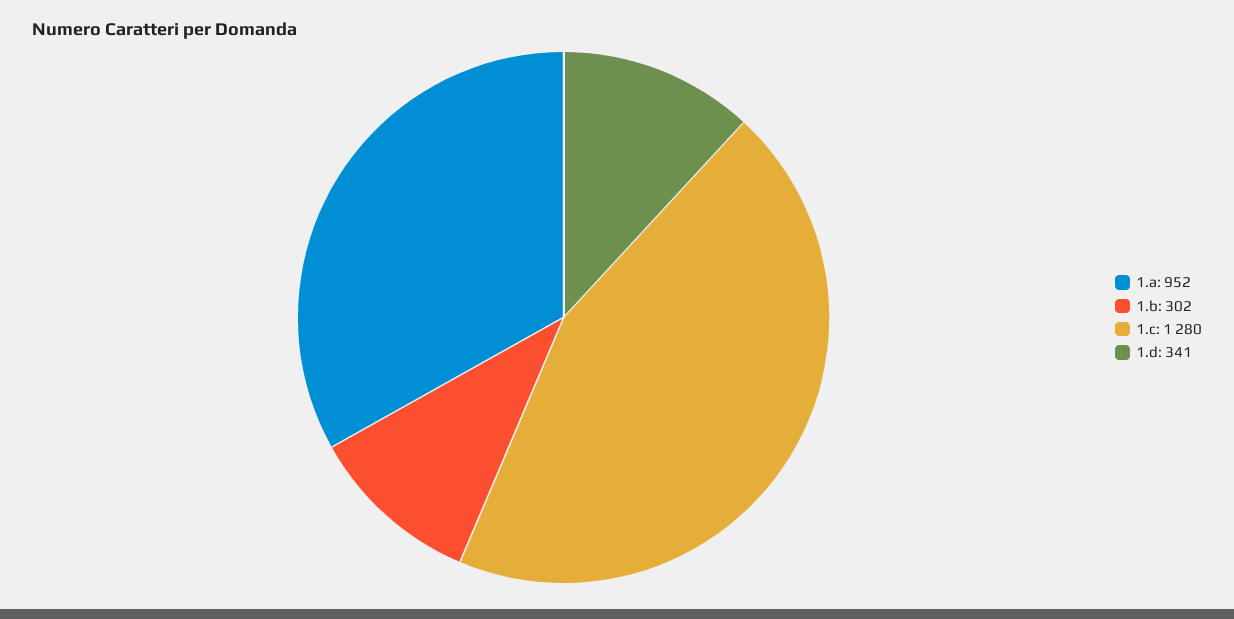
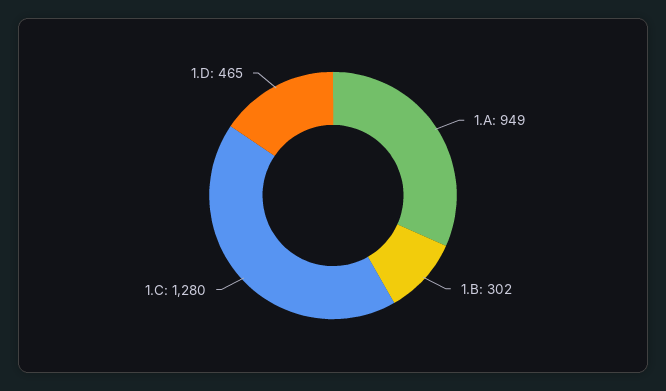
  {
-   "1.a": 952,
+   "1.a": 949,
    "1.b": 302,
    "1.c": 1280,
-   "1.d": 341
+   "1.d": 465
  }

